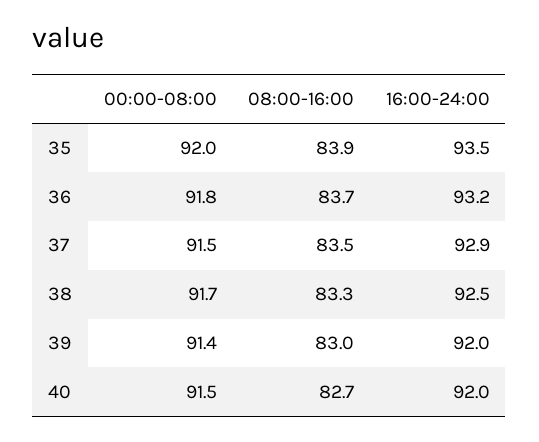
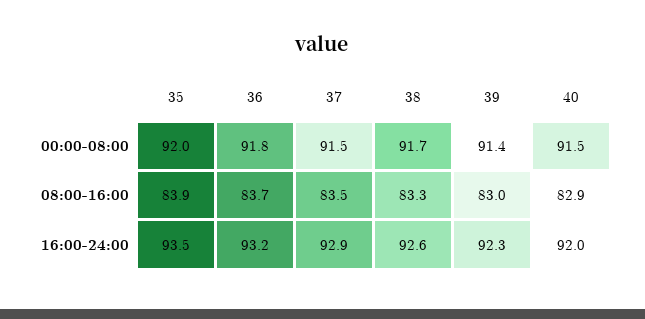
  {
    "00:00-08:00": {
      "35": 92,
      "36": 91.8,
      "37": 91.5,
      "38": 91.7,
      "39": 91.4,
      "40": 91.5
    },
    "08:00-16:00": {
      "35": 83.9,
      "36": 83.7,
      "37": 83.5,
      "38": 83.3,
      "39": 83,
-     "40": 82.7
+     "40": 82.9
    },
    "16:00-24:00": {
      "35": 93.5,
      "36": 93.2,
      "37": 92.9,
-     "38": 92.5,
+     "38": 92.6,
-     "39": 92,
+     "39": 92.3,
      "40": 92
    }
  }

